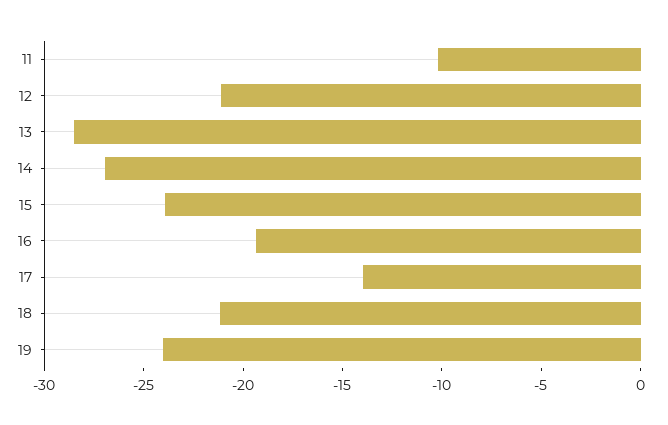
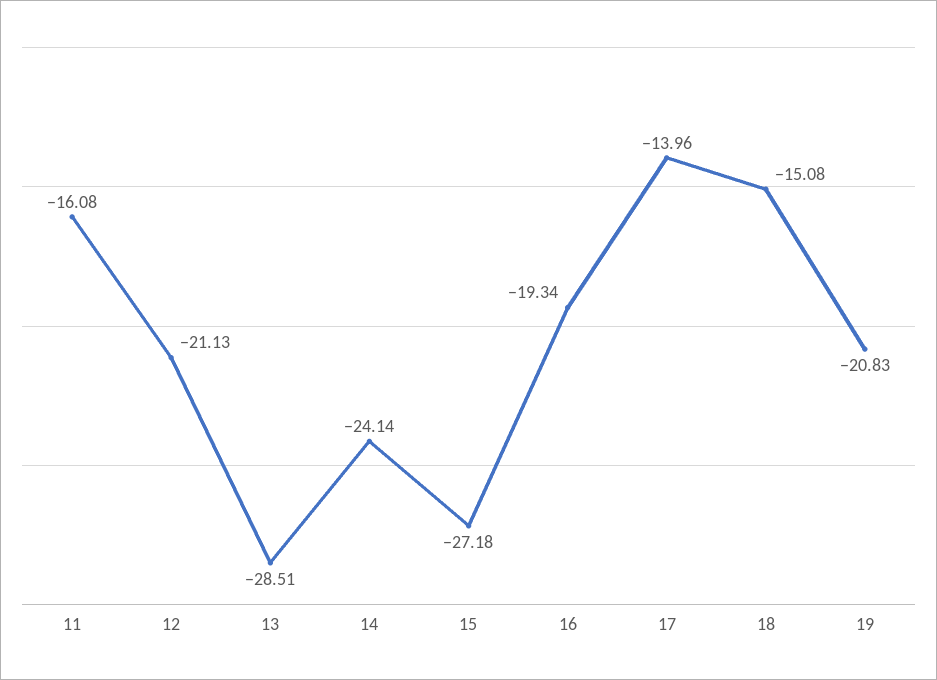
  {
-   "11": -10,
+   "11": -16.08,
    "12": -21.13,
    "13": -28.51,
-   "14": -27,
+   "14": -24.14,
-   "15": -24,
+   "15": -27.18,
    "16": -19.34,
    "17": -13.96,
-   "18": -21,
+   "18": -15.08,
-   "19": -24
+   "19": -20.83
  }

